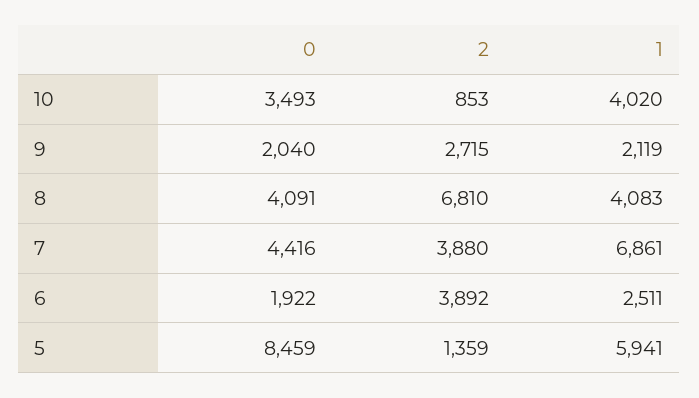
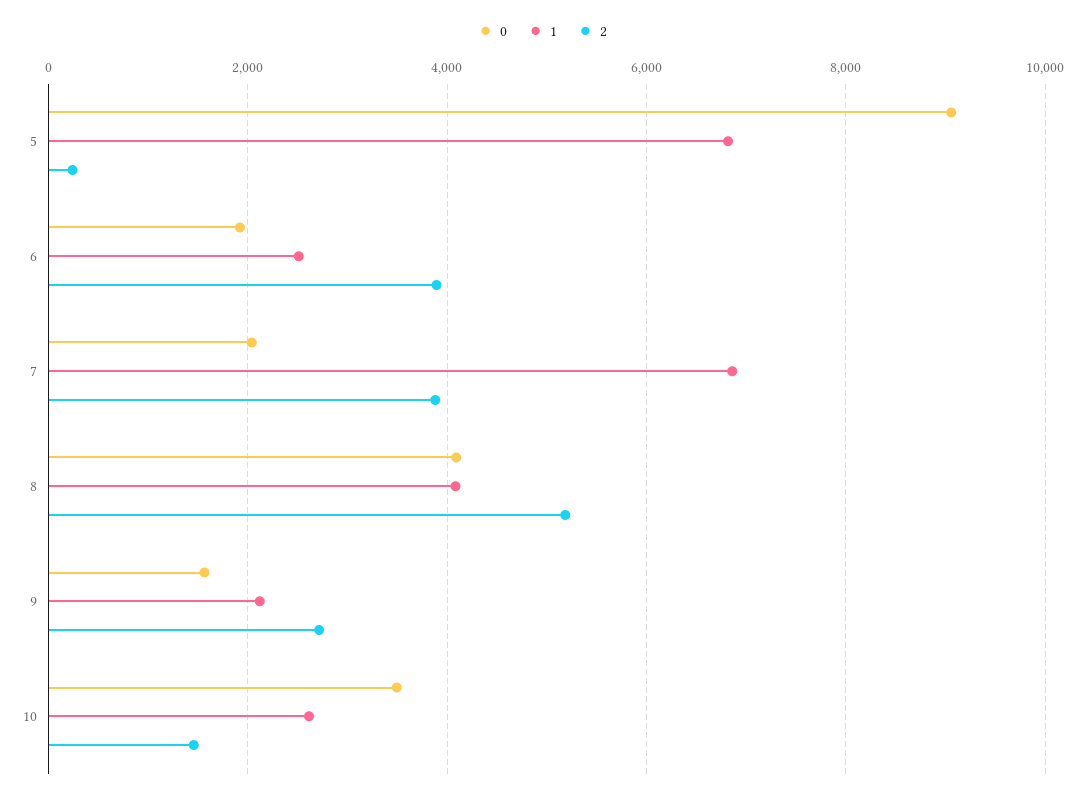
  {
    "0": {
      "10": 3493,
-     "9": 2040,
+     "9": 1600,
      "8": 4091,
-     "7": 4416,
+     "7": 2000,
      "6": 1922,
-     "5": 8459
+     "5": 9000
    },
    "2": {
-     "10": 853,
+     "10": 1400,
      "9": 2715,
-     "8": 6810,
+     "8": 5200,
      "7": 3880,
      "6": 3892,
-     "5": 1359
+     "5": 200
    },
    "1": {
-     "10": 4020,
+     "10": 2600,
      "9": 2119,
      "8": 4083,
      "7": 6861,
      "6": 2511,
-     "5": 5941
+     "5": 6800
    }
  }

